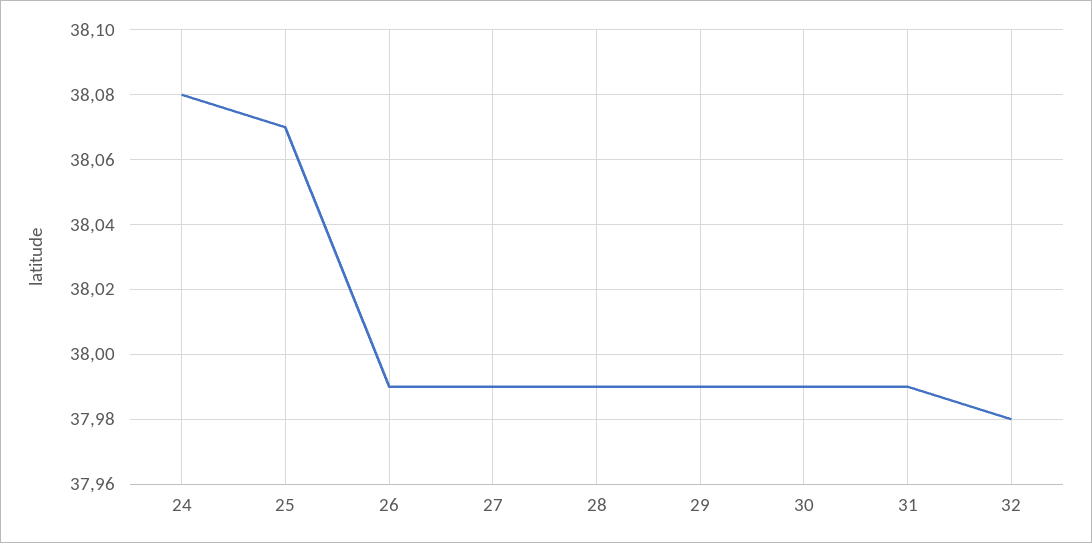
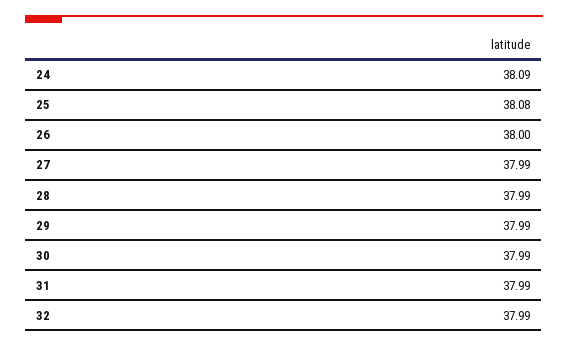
  {
-   "24": 38.08,
+   "24": 38.09,
-   "25": 38.07,
+   "25": 38.08,
-   "26": 37.99,
+   "26": 38,
    "27": 37.99,
    "28": 37.99,
    "29": 37.99,
    "30": 37.99,
    "31": 37.99,
-   "32": 37.98
+   "32": 37.99
  }

